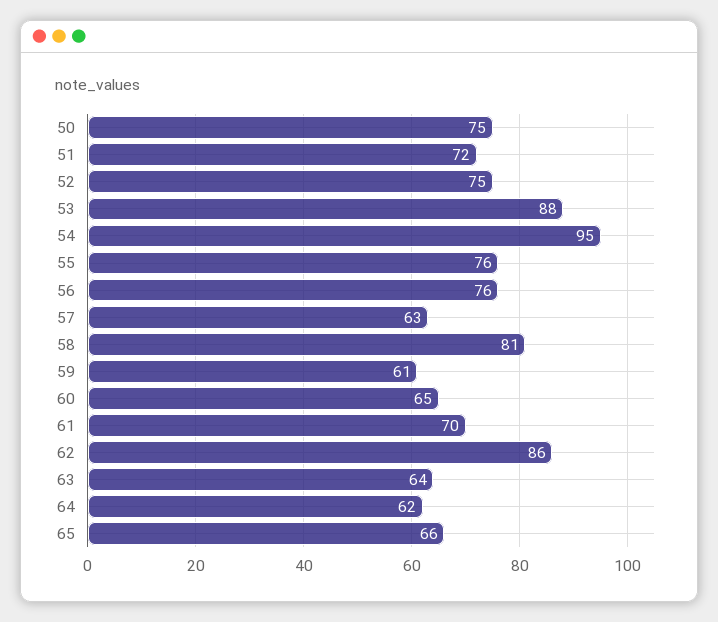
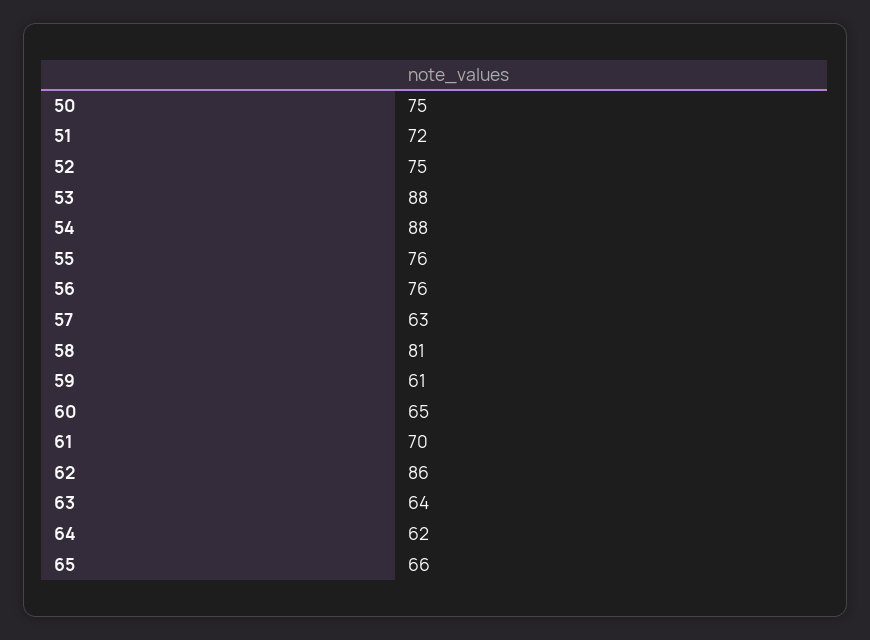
  {
    "50": 75,
    "51": 72,
    "52": 75,
    "53": 88,
-   "54": 95,
+   "54": 88,
    "55": 76,
    "56": 76,
    "57": 63,
    "58": 81,
    "59": 61,
    "60": 65,
    "61": 70,
    "62": 86,
    "63": 64,
    "64": 62,
    "65": 66
  }

